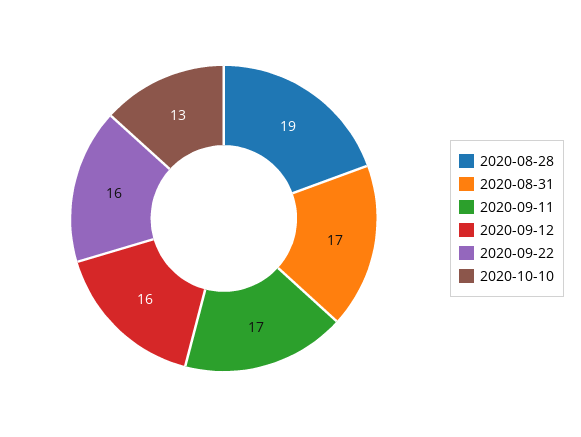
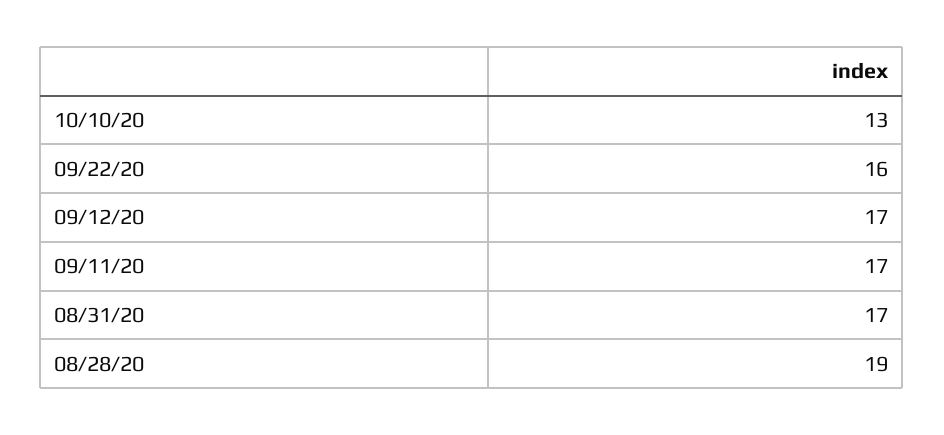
  {
    "2020-08-28": 19,
    "2020-08-31": 17,
    "2020-09-11": 17,
-   "2020-09-12": 16,
+   "2020-09-12": 17,
    "2020-09-22": 16,
    "2020-10-10": 13
  }

